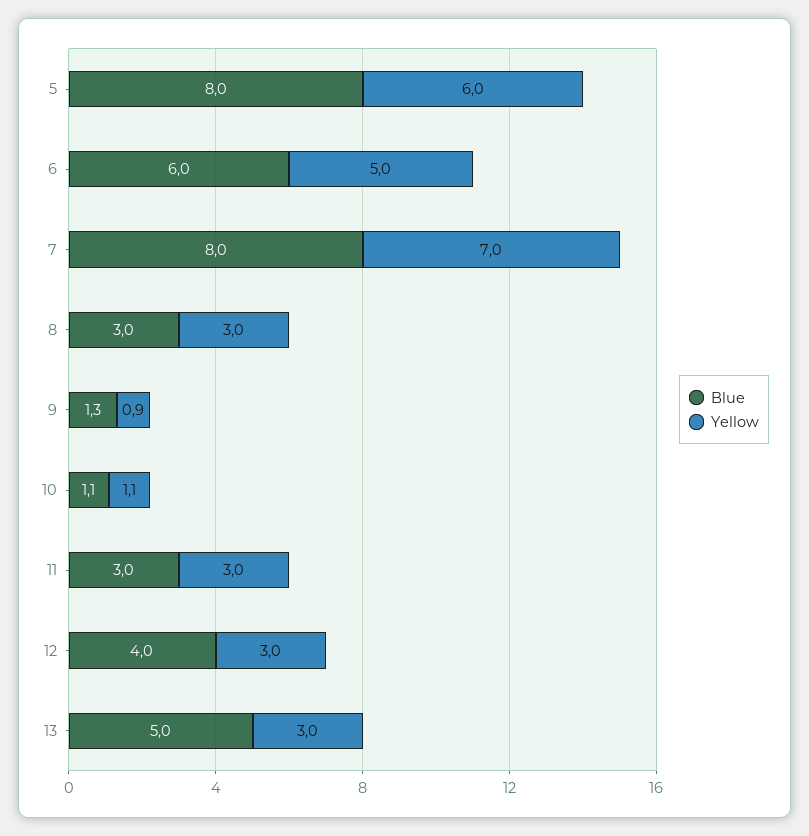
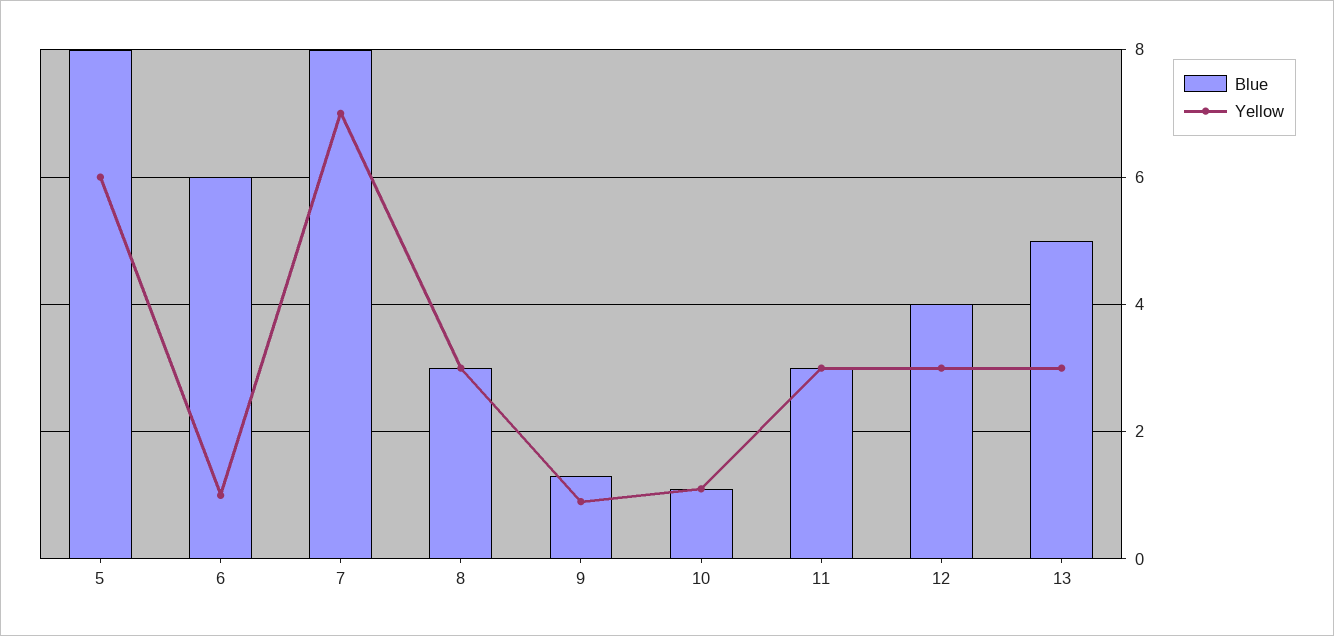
  {
    "Blue": {
      "5": 8,
      "6": 6,
      "7": 8,
      "8": 3,
      "9": 1.3,
      "10": 1.1,
      "11": 3,
      "12": 4,
      "13": 5
    },
    "Yellow": {
      "5": 6,
-     "6": 5,
+     "6": 1,
      "7": 7,
      "8": 3,
      "9": 0.9,
      "10": 1.1,
      "11": 3,
      "12": 3,
      "13": 3
    }
  }

